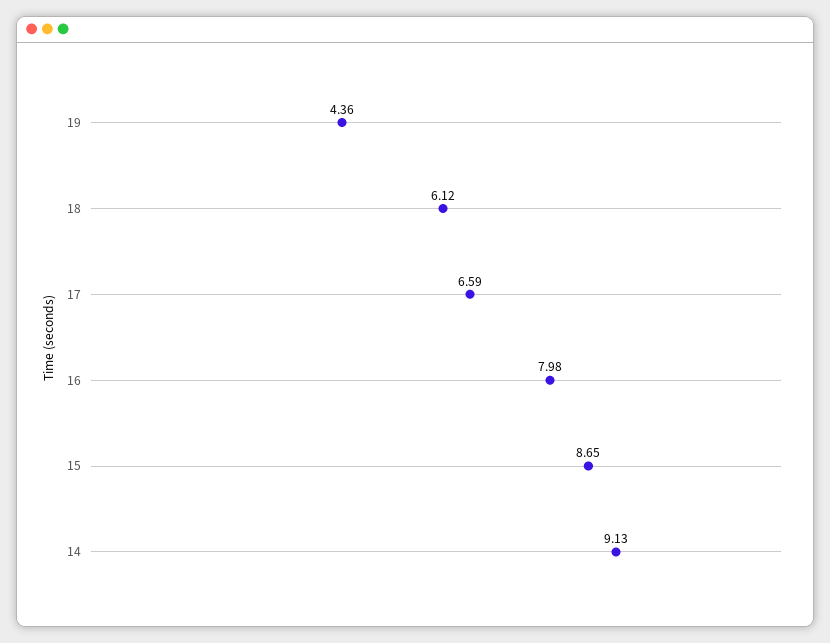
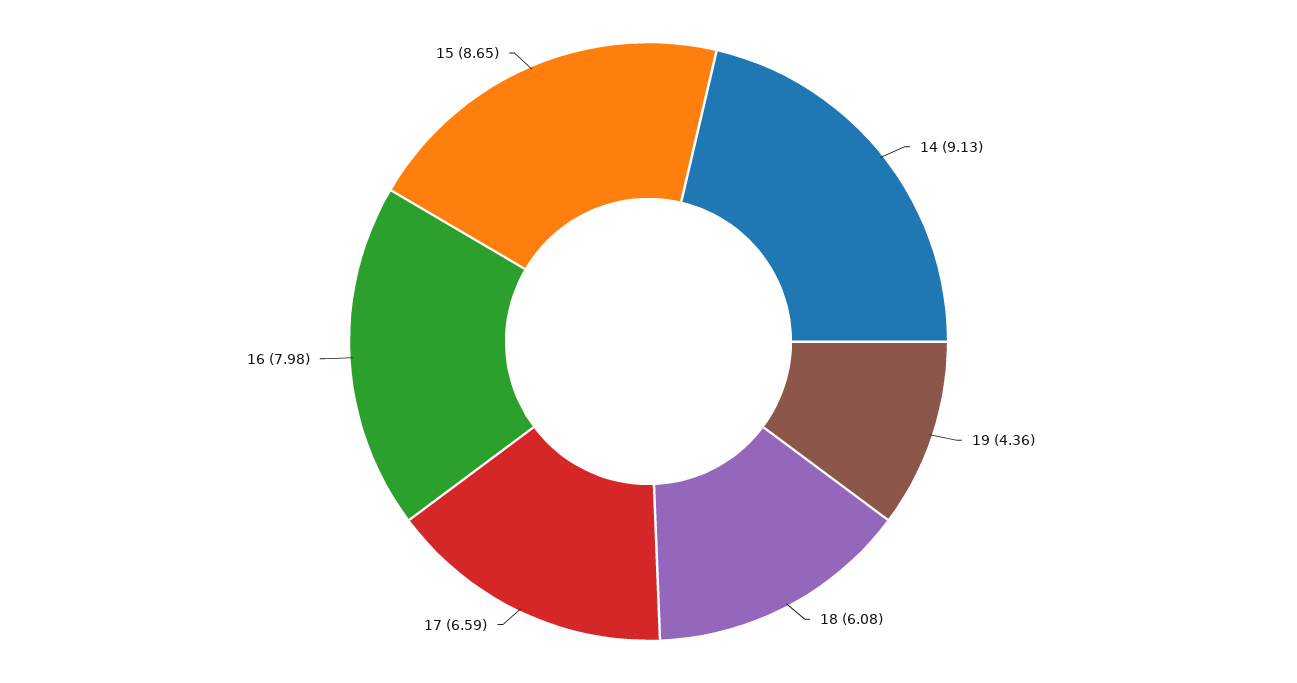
  {
    "19": 4.36,
-   "18": 6.12,
+   "18": 6.08,
    "17": 6.59,
    "16": 7.98,
    "15": 8.65,
    "14": 9.13
  }

